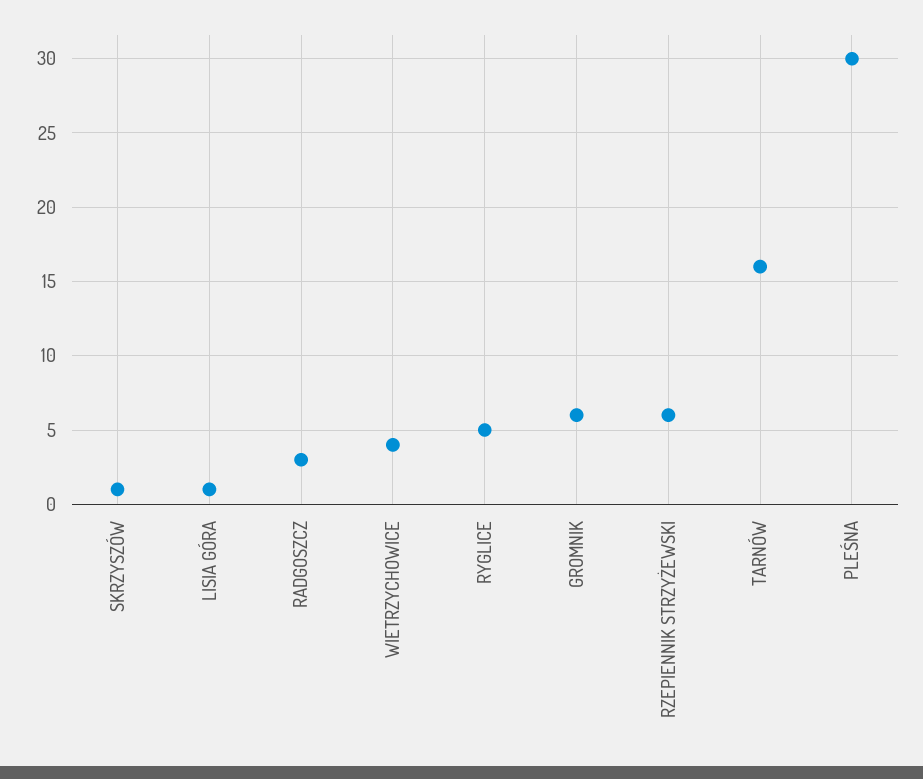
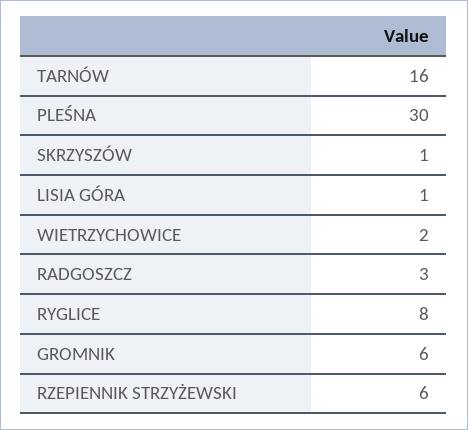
  {
    "SKRZYSZÓW": 1,
    "LISIA GÓRA": 1,
    "RADGOSZCZ": 3,
-   "WIETRZYCHOWICE": 4,
+   "WIETRZYCHOWICE": 2,
-   "RYGLICE": 5,
+   "RYGLICE": 8,
    "GROMNIK": 6,
    "RZEPIENNIK STRZYŻEWSKI": 6,
    "TARNÓW": 16,
    "PLEŚNA": 30
  }

